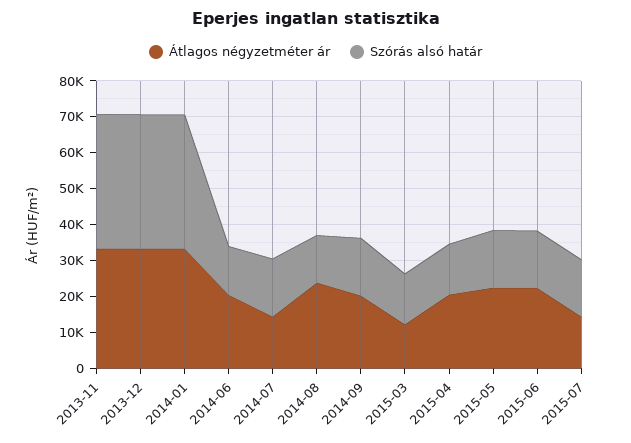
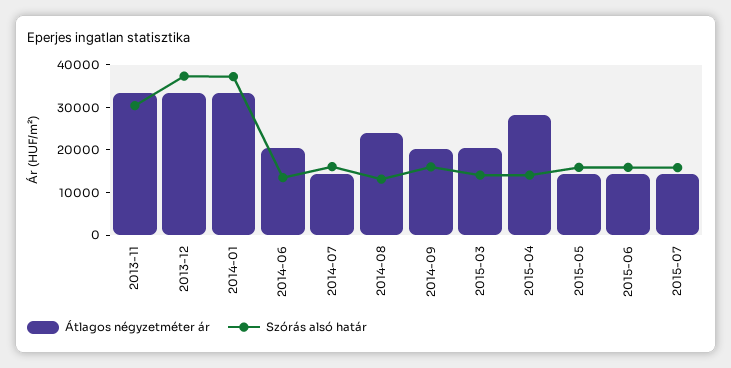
  {
    "Átlagos négyzetméter ár": {
      "2013-11": 34000,
      "2013-12": 34000,
      "2014-01": 34000,
      "2014-06": 20000,
      "2014-07": 14000,
      "2014-08": 24000,
      "2014-09": 20000,
-     "2015-03": 12500,
+     "2015-03": 20000,
-     "2015-04": 20000,
+     "2015-04": 28000,
-     "2015-05": 22500,
+     "2015-05": 14000,
-     "2015-06": 22500,
+     "2015-06": 14000,
      "2015-07": 14000
    },
    "Szórás alsó határ": {
-     "2013-11": 37500,
+     "2013-11": 30000,
      "2013-12": 38000,
      "2014-01": 38000,
      "2014-06": 14000,
      "2014-07": 16000,
      "2014-08": 14000,
      "2014-09": 16000,
      "2015-03": 14000,
      "2015-04": 14000,
      "2015-05": 16000,
      "2015-06": 16000,
      "2015-07": 16000
    }
  }

